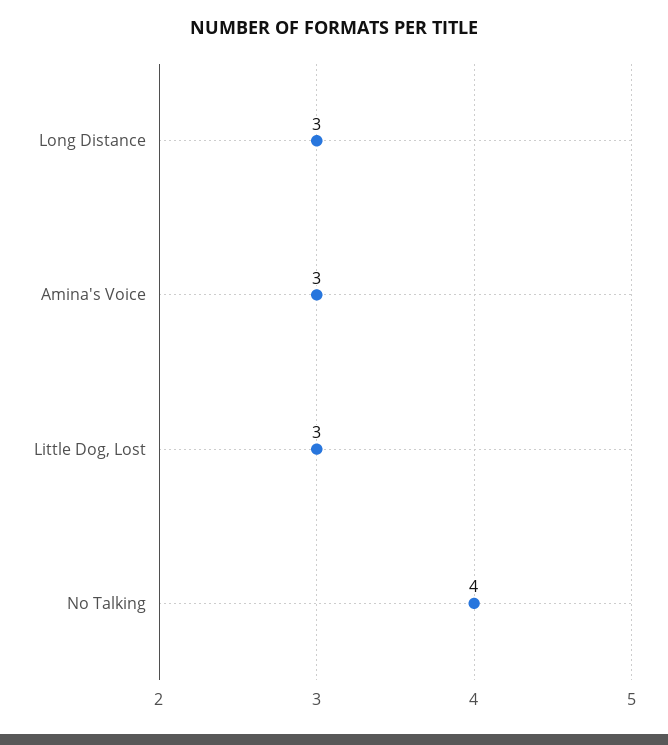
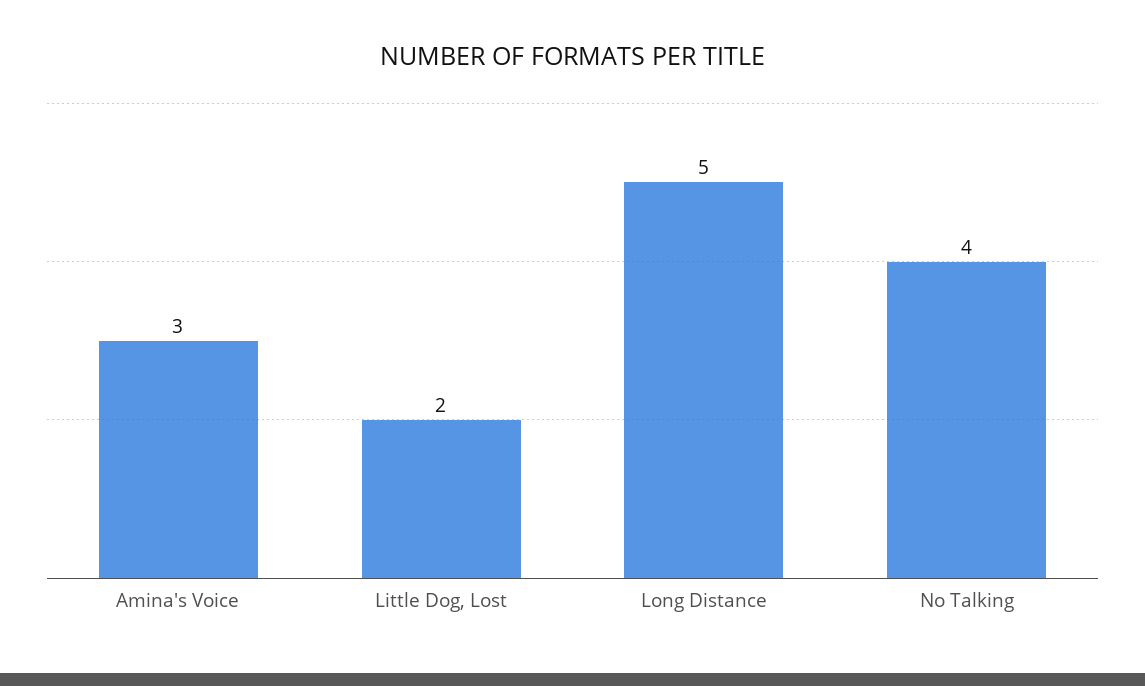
  {
-   "Long Distance": 3,
+   "Long Distance": 5,
    "Amina's Voice": 3,
-   "Little Dog, Lost": 3,
+   "Little Dog, Lost": 2,
    "No Talking": 4
  }

